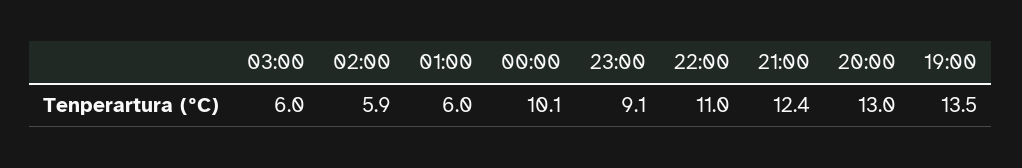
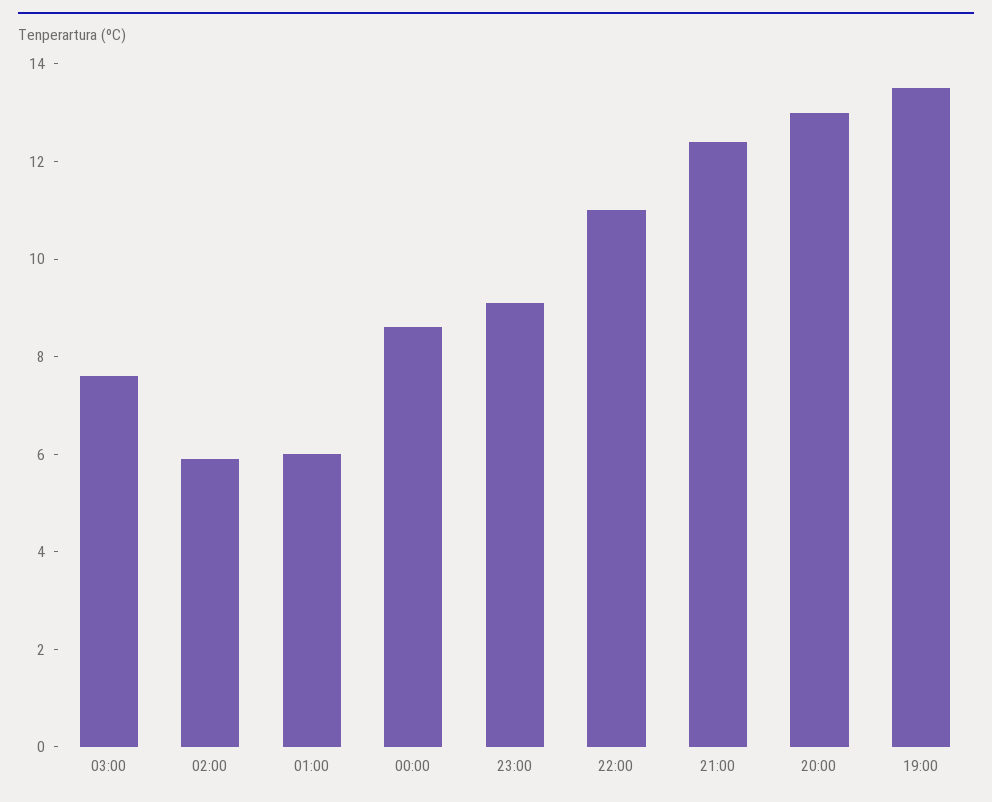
  {
-   "03:00": 6,
+   "03:00": 7.5,
    "02:00": 5.9,
    "01:00": 6,
-   "00:00": 10.1,
+   "00:00": 8.5,
    "23:00": 9.1,
    "22:00": 11,
    "21:00": 12.4,
    "20:00": 13,
    "19:00": 13.5
  }

